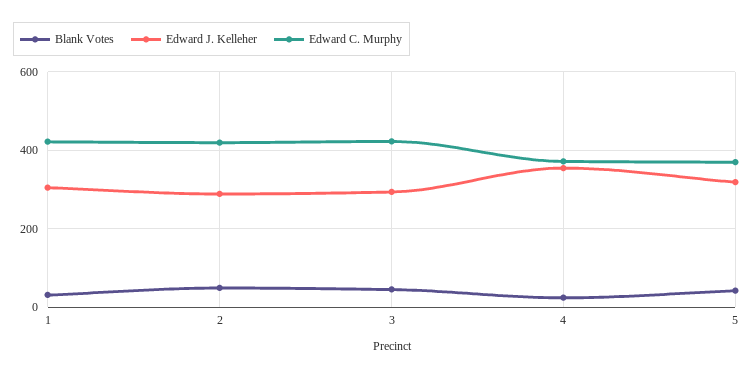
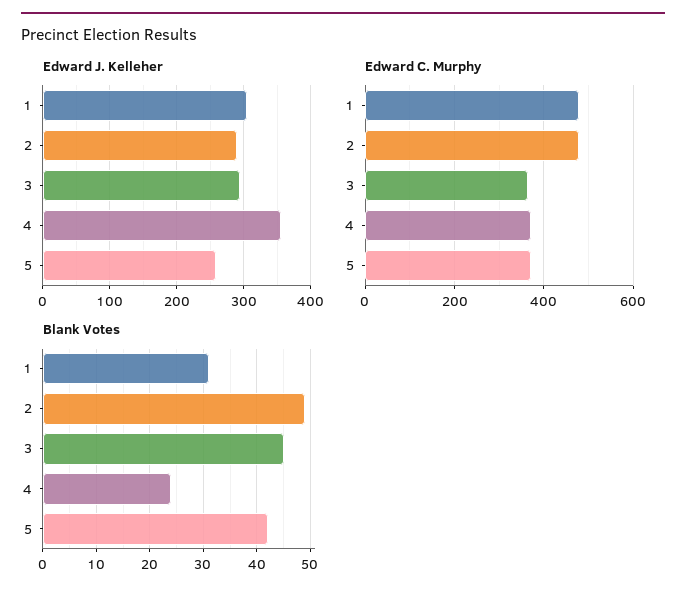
  {
    "Blank Votes": {
      "1": 30,
      "2": 50,
      "3": 45,
      "4": 25,
      "5": 40
    },
    "Edward J. Kelleher": {
      "1": 310,
      "2": 290,
      "3": 290,
      "4": 360,
-     "5": 320
+     "5": 260
    },
    "Edward C. Murphy": {
-     "1": 420,
+     "1": 480,
-     "2": 420,
+     "2": 480,
-     "3": 420,
+     "3": 360,
      "4": 380,
      "5": 380
    }
  }

